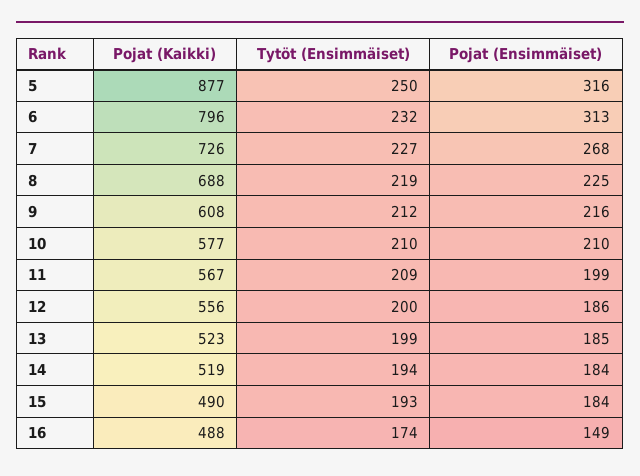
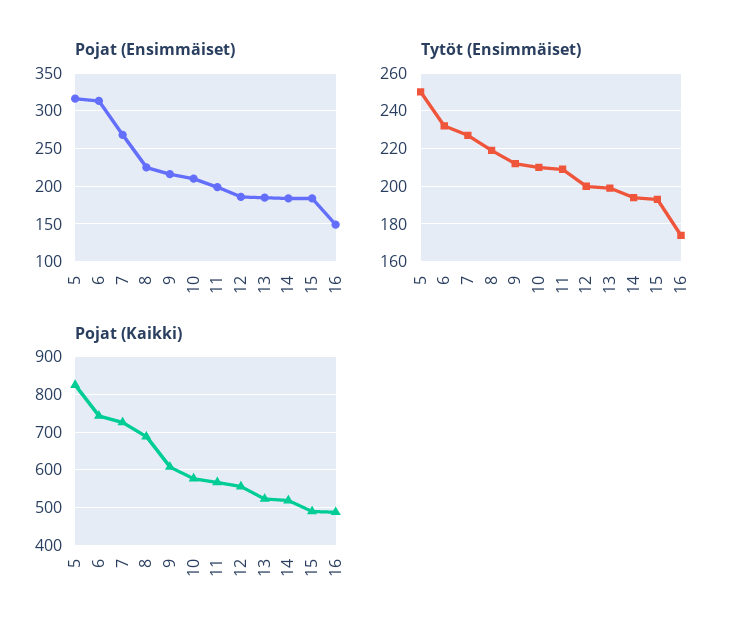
  {
    "Pojat (Kaikki)": {
-     "5": 877,
+     "5": 820,
-     "6": 796,
+     "6": 740,
      "7": 726,
      "8": 688,
      "9": 608,
      "10": 577,
      "11": 567,
      "12": 556,
      "13": 523,
      "14": 519,
      "15": 490,
      "16": 488
    },
    "Tytöt (Ensimmäiset)": {
      "5": 250,
      "6": 232,
      "7": 227,
      "8": 219,
      "9": 212,
      "10": 210,
      "11": 209,
      "12": 200,
      "13": 199,
      "14": 194,
      "15": 193,
      "16": 174
    },
    "Pojat (Ensimmäiset)": {
      "5": 316,
      "6": 313,
      "7": 268,
      "8": 225,
      "9": 216,
      "10": 210,
      "11": 199,
      "12": 186,
      "13": 185,
      "14": 184,
      "15": 184,
      "16": 149
    }
  }

